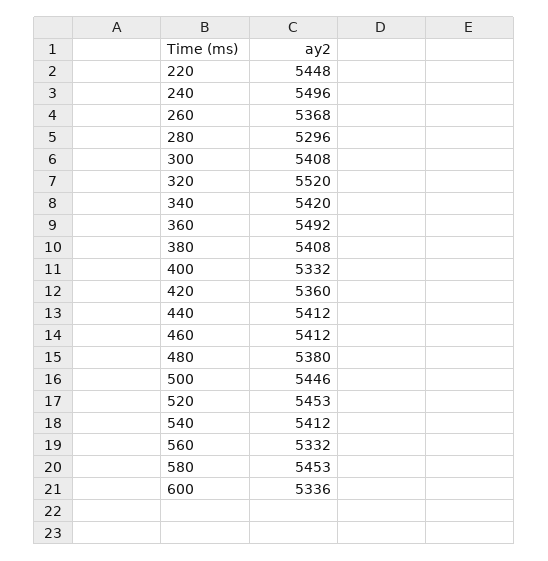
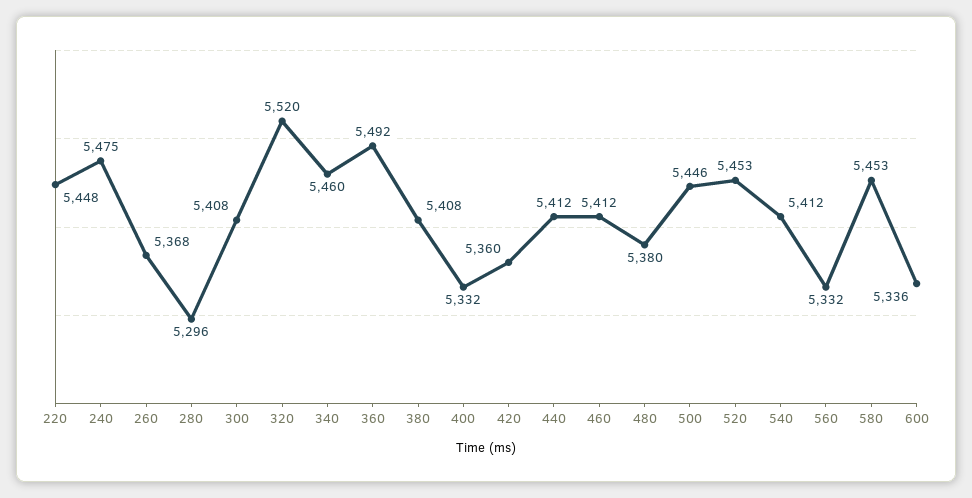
  {
    "220": 5448,
-   "240": 5496,
+   "240": 5475,
    "260": 5368,
    "280": 5296,
    "300": 5408,
    "320": 5520,
-   "340": 5420,
+   "340": 5460,
    "360": 5492,
    "380": 5408,
    "400": 5332,
    "420": 5360,
    "440": 5412,
    "460": 5412,
    "480": 5380,
    "500": 5446,
    "520": 5453,
    "540": 5412,
    "560": 5332,
    "580": 5453,
    "600": 5336
  }

